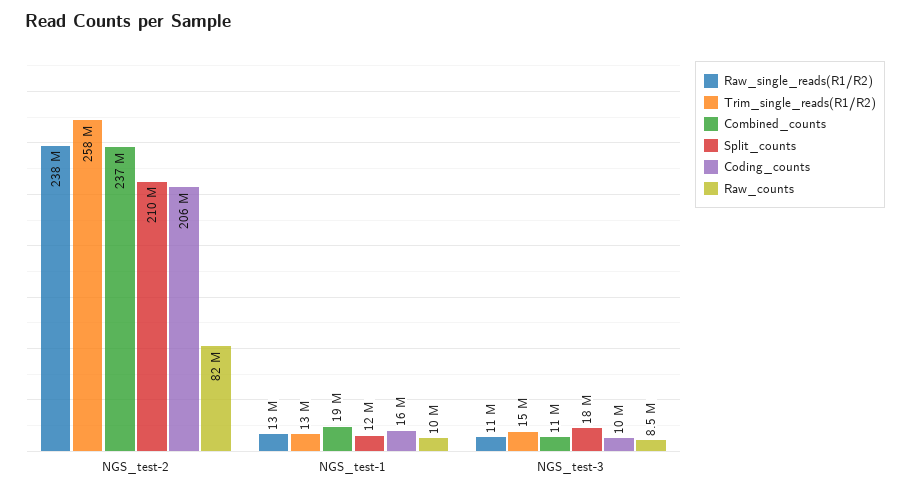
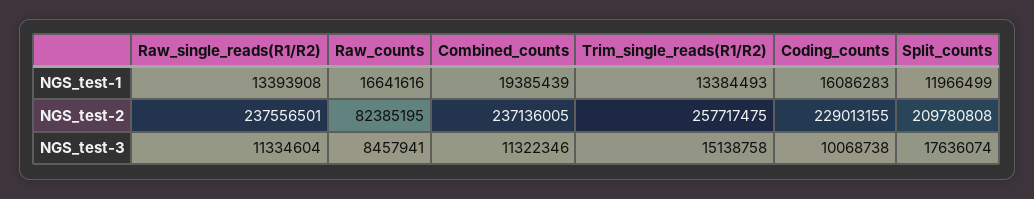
  {
    "Raw_single_reads(R1/R2)": {
      "NGS_test-2": 237556501,
      "NGS_test-1": 13393908,
      "NGS_test-3": 11334604
    },
    "Trim_single_reads(R1/R2)": {
      "NGS_test-2": 257717475,
      "NGS_test-1": 13384493,
      "NGS_test-3": 15138758
    },
    "Combined_counts": {
      "NGS_test-2": 237136005,
      "NGS_test-1": 19385439,
      "NGS_test-3": 11322346
    },
    "Split_counts": {
      "NGS_test-2": 209780808,
      "NGS_test-1": 11966499,
      "NGS_test-3": 17636074
    },
    "Coding_counts": {
-     "NGS_test-2": 206000000,
+     "NGS_test-2": 229013155,
      "NGS_test-1": 16086283,
      "NGS_test-3": 10068738
    },
    "Raw_counts": {
      "NGS_test-2": 82385195,
-     "NGS_test-1": 10000000,
+     "NGS_test-1": 16641616,
      "NGS_test-3": 8457941
    }
  }

